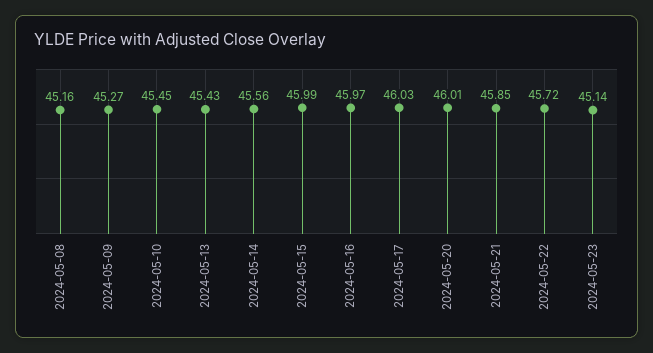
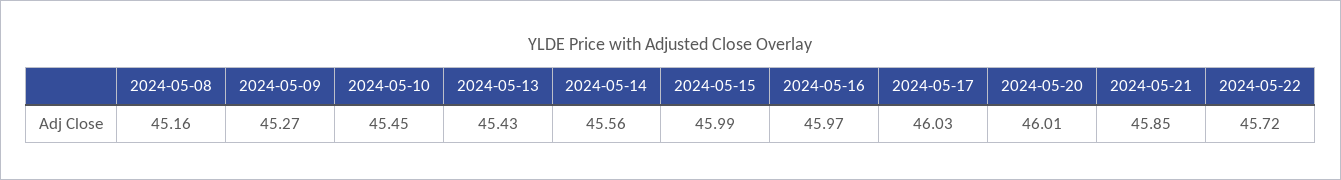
  {
    "2024-05-08": 45.16,
    "2024-05-09": 45.27,
    "2024-05-10": 45.45,
    "2024-05-13": 45.43,
    "2024-05-14": 45.56,
    "2024-05-15": 45.99,
    "2024-05-16": 45.97,
    "2024-05-17": 46.03,
    "2024-05-20": 46.01,
    "2024-05-21": 45.85,
-   "2024-05-22": 45.72,
+   "2024-05-22": 45.72
-   "2024-05-23": 45.14
  }

